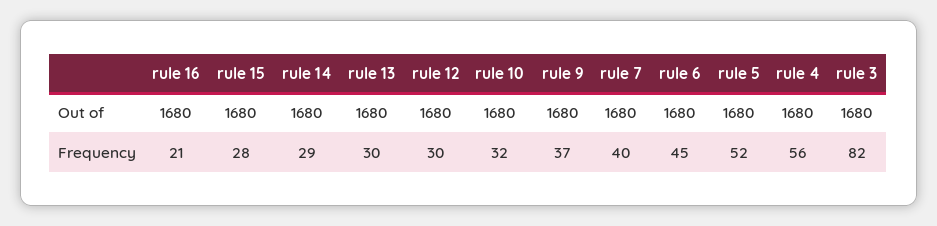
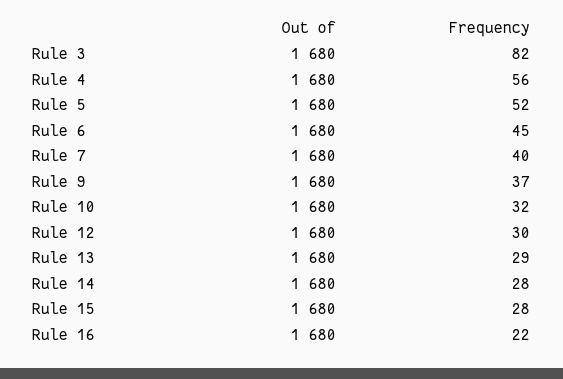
  {
    "rule 16": {
      "Out of": 1680,
-     "Frequency": 21
+     "Frequency": 22
    },
    "rule 15": {
      "Out of": 1680,
      "Frequency": 28
    },
    "rule 14": {
      "Out of": 1680,
-     "Frequency": 29
+     "Frequency": 28
    },
    "rule 13": {
      "Out of": 1680,
-     "Frequency": 30
+     "Frequency": 29
    },
    "rule 12": {
      "Out of": 1680,
      "Frequency": 30
    },
    "rule 10": {
      "Out of": 1680,
      "Frequency": 32
    },
    "rule 9": {
      "Out of": 1680,
      "Frequency": 37
    },
    "rule 7": {
      "Out of": 1680,
      "Frequency": 40
    },
    "rule 6": {
      "Out of": 1680,
      "Frequency": 45
    },
    "rule 5": {
      "Out of": 1680,
      "Frequency": 52
    },
    "rule 4": {
      "Out of": 1680,
      "Frequency": 56
    },
    "rule 3": {
      "Out of": 1680,
      "Frequency": 82
    }
  }

